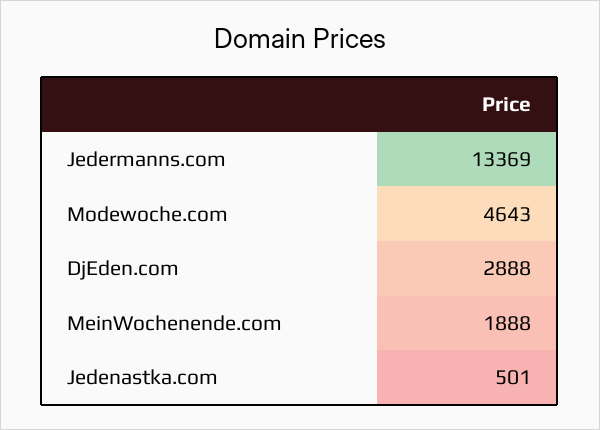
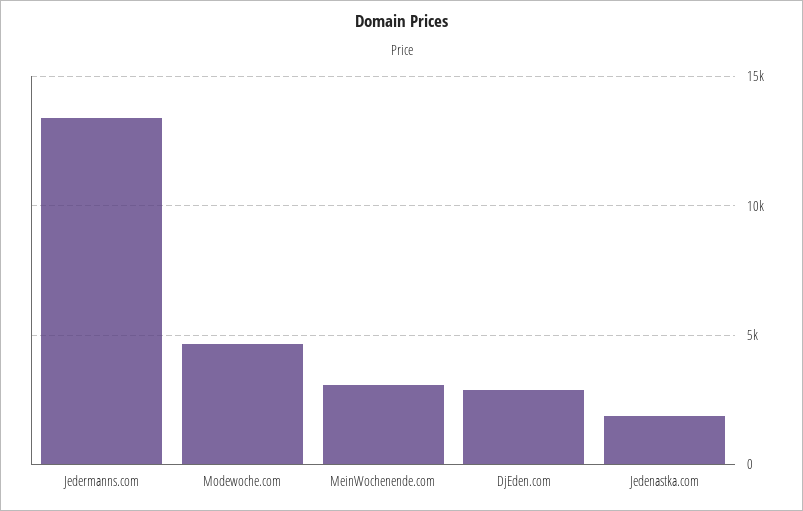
  {
    "Jedermanns.com": 13369,
    "Modewoche.com": 4643,
    "DjEden.com": 2888,
-   "MeinWochenende.com": 1888,
+   "MeinWochenende.com": 3000,
-   "Jedenastka.com": 501
+   "Jedenastka.com": 2000
  }

